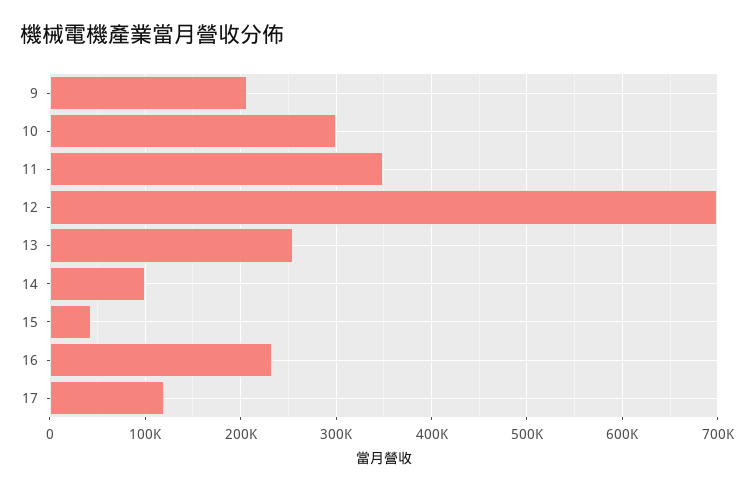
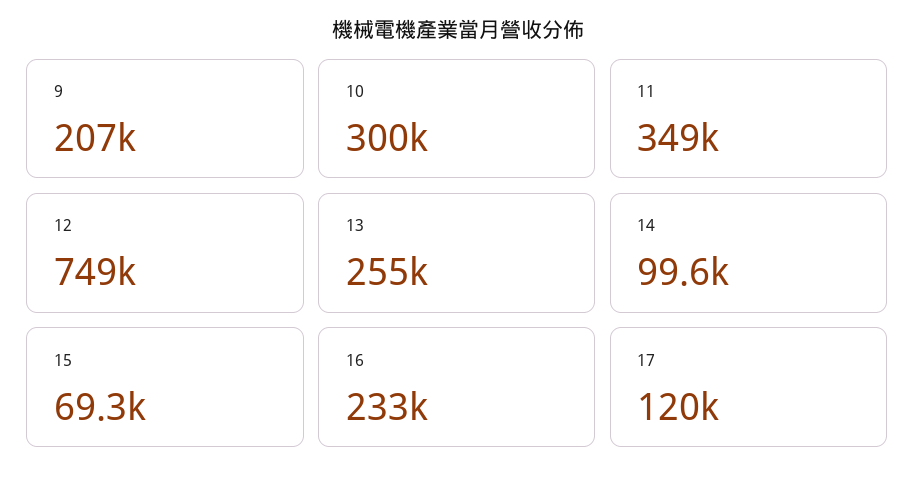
  {
    "9": 207000,
    "10": 300000,
    "11": 349000,
-   "12": 700000,
+   "12": 749000,
    "13": 255000,
    "14": 99600,
-   "15": 40000,
+   "15": 69300,
    "16": 233000,
    "17": 120000
  }

